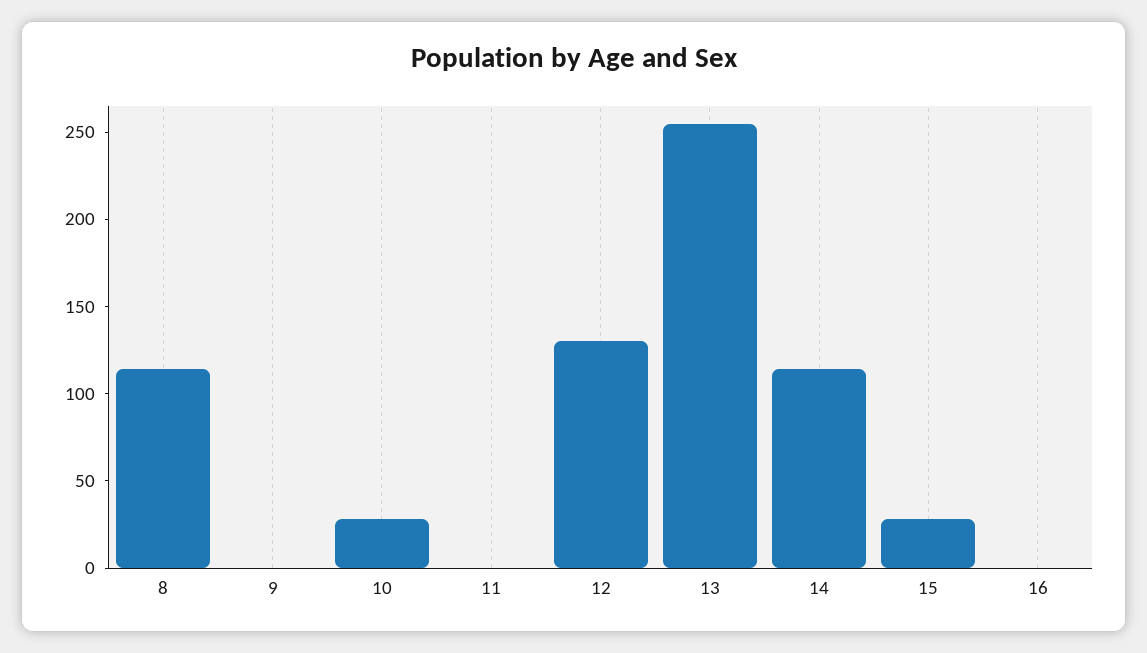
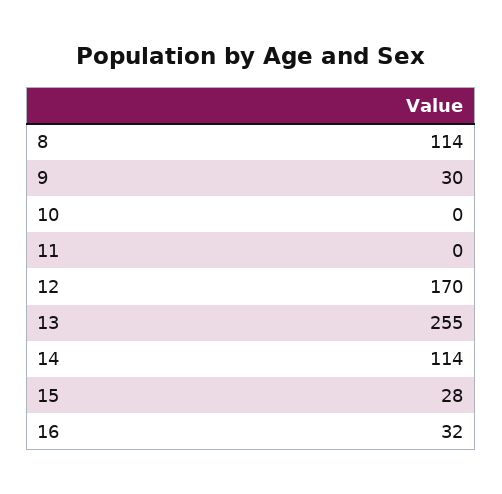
  {
    "8": 114,
-   "9": 0,
+   "9": 30,
-   "10": 30,
+   "10": 0,
    "11": 0,
-   "12": 130,
+   "12": 170,
    "13": 255,
    "14": 114,
    "15": 28,
-   "16": 0
+   "16": 32
  }

